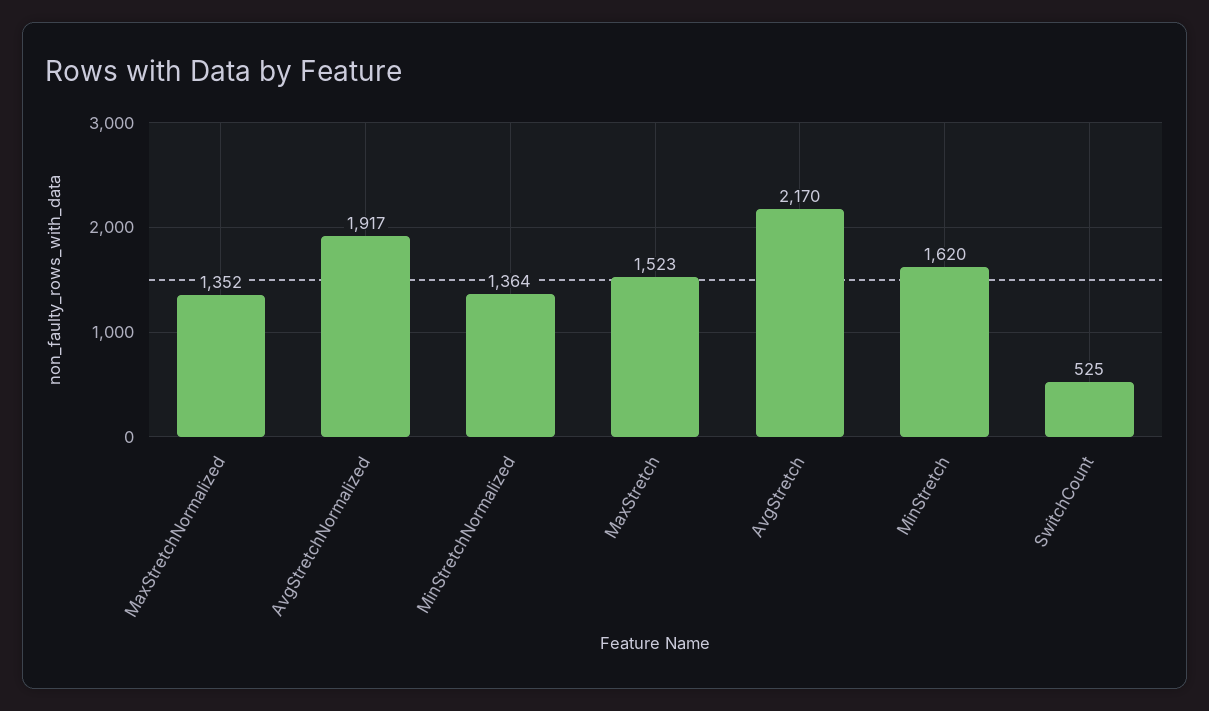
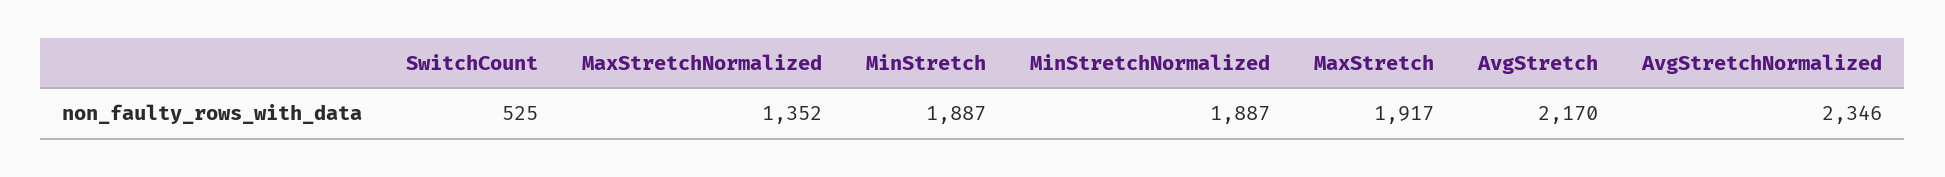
  {
    "MaxStretchNormalized": 1352,
-   "AvgStretchNormalized": 1917,
+   "AvgStretchNormalized": 2346,
-   "MinStretchNormalized": 1364,
+   "MinStretchNormalized": 1887,
-   "MaxStretch": 1523,
+   "MaxStretch": 1917,
    "AvgStretch": 2170,
-   "MinStretch": 1620,
+   "MinStretch": 1887,
    "SwitchCount": 525
  }

